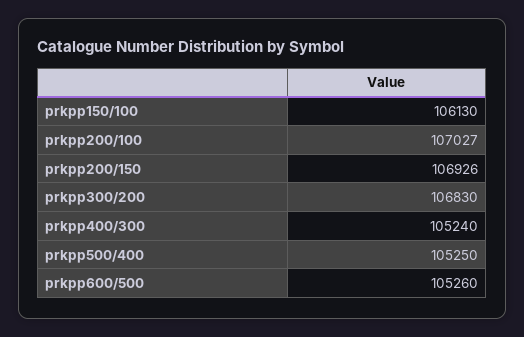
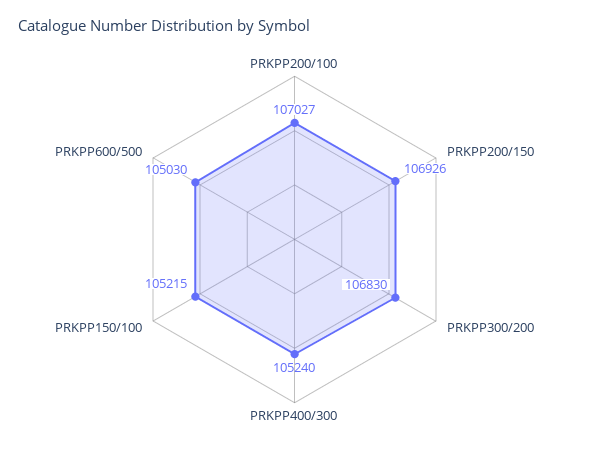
  {
-   "prkpp150/100": 106130,
+   "prkpp150/100": 105215,
    "prkpp200/100": 107027,
    "prkpp200/150": 106926,
    "prkpp300/200": 106830,
    "prkpp400/300": 105240,
-   "prkpp500/400": 105250,
-   "prkpp600/500": 105260
+   "prkpp600/500": 105030
  }

